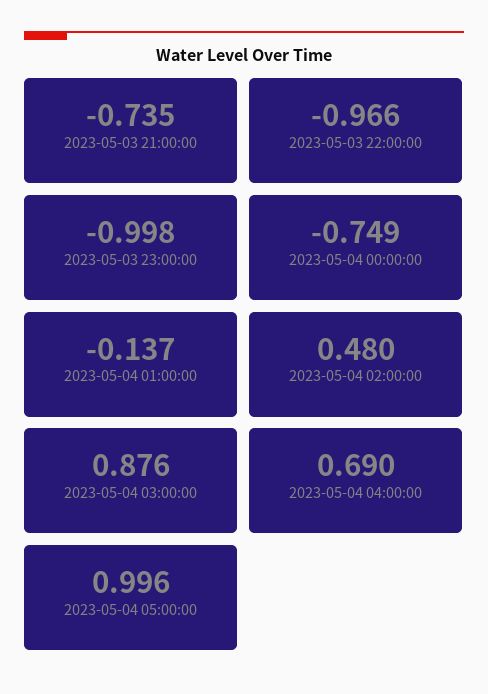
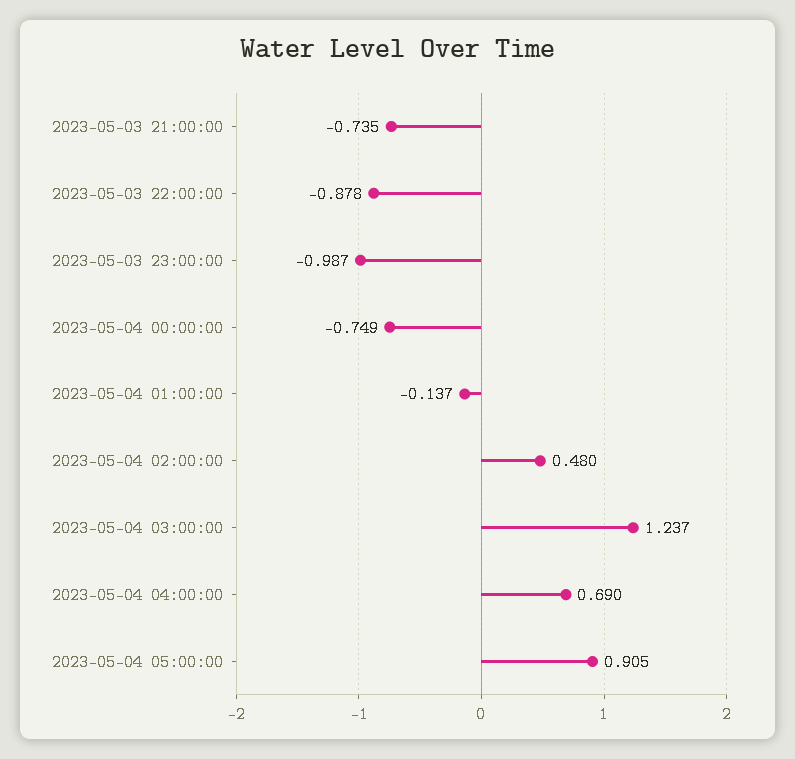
  {
    "2023-05-03 21:00:00": -0.735,
-   "2023-05-03 22:00:00": -0.966,
+   "2023-05-03 22:00:00": -0.878,
-   "2023-05-03 23:00:00": -0.998,
+   "2023-05-03 23:00:00": -0.987,
    "2023-05-04 00:00:00": -0.749,
    "2023-05-04 01:00:00": -0.137,
    "2023-05-04 02:00:00": 0.48,
-   "2023-05-04 03:00:00": 0.876,
+   "2023-05-04 03:00:00": 1.237,
    "2023-05-04 04:00:00": 0.69,
-   "2023-05-04 05:00:00": 0.996
+   "2023-05-04 05:00:00": 0.905
  }

